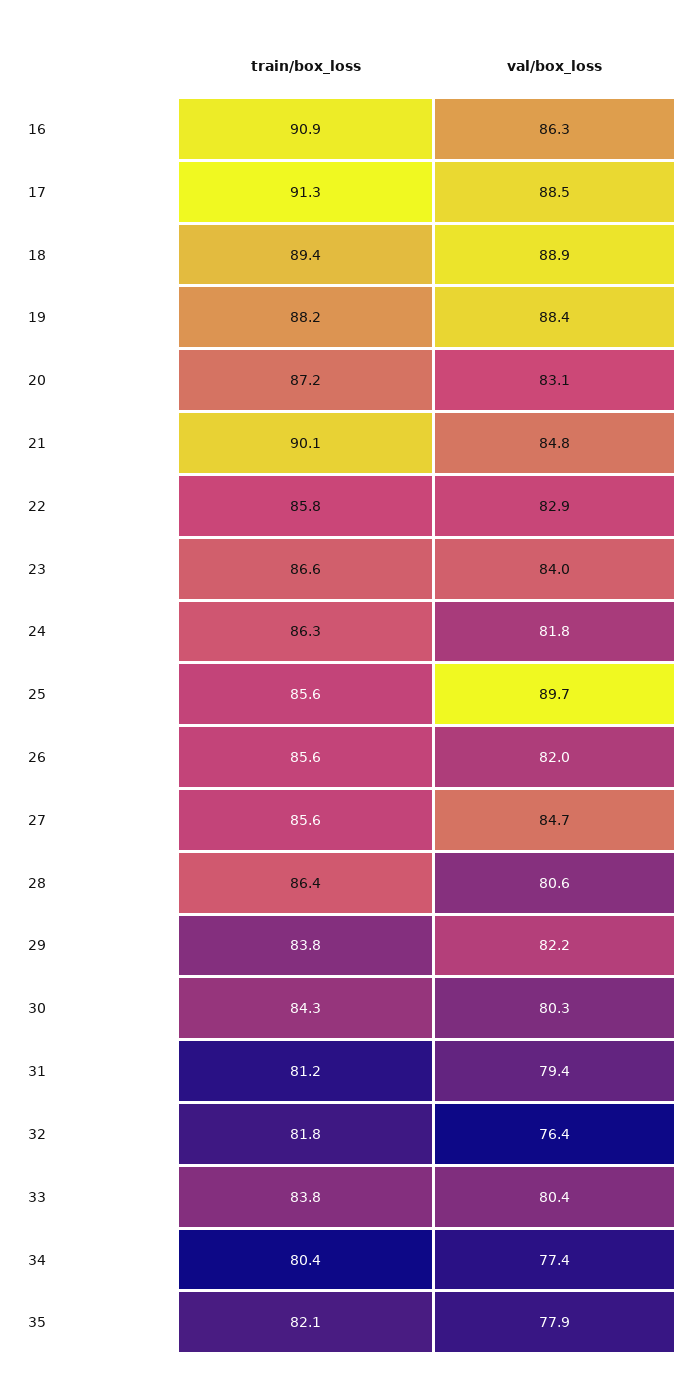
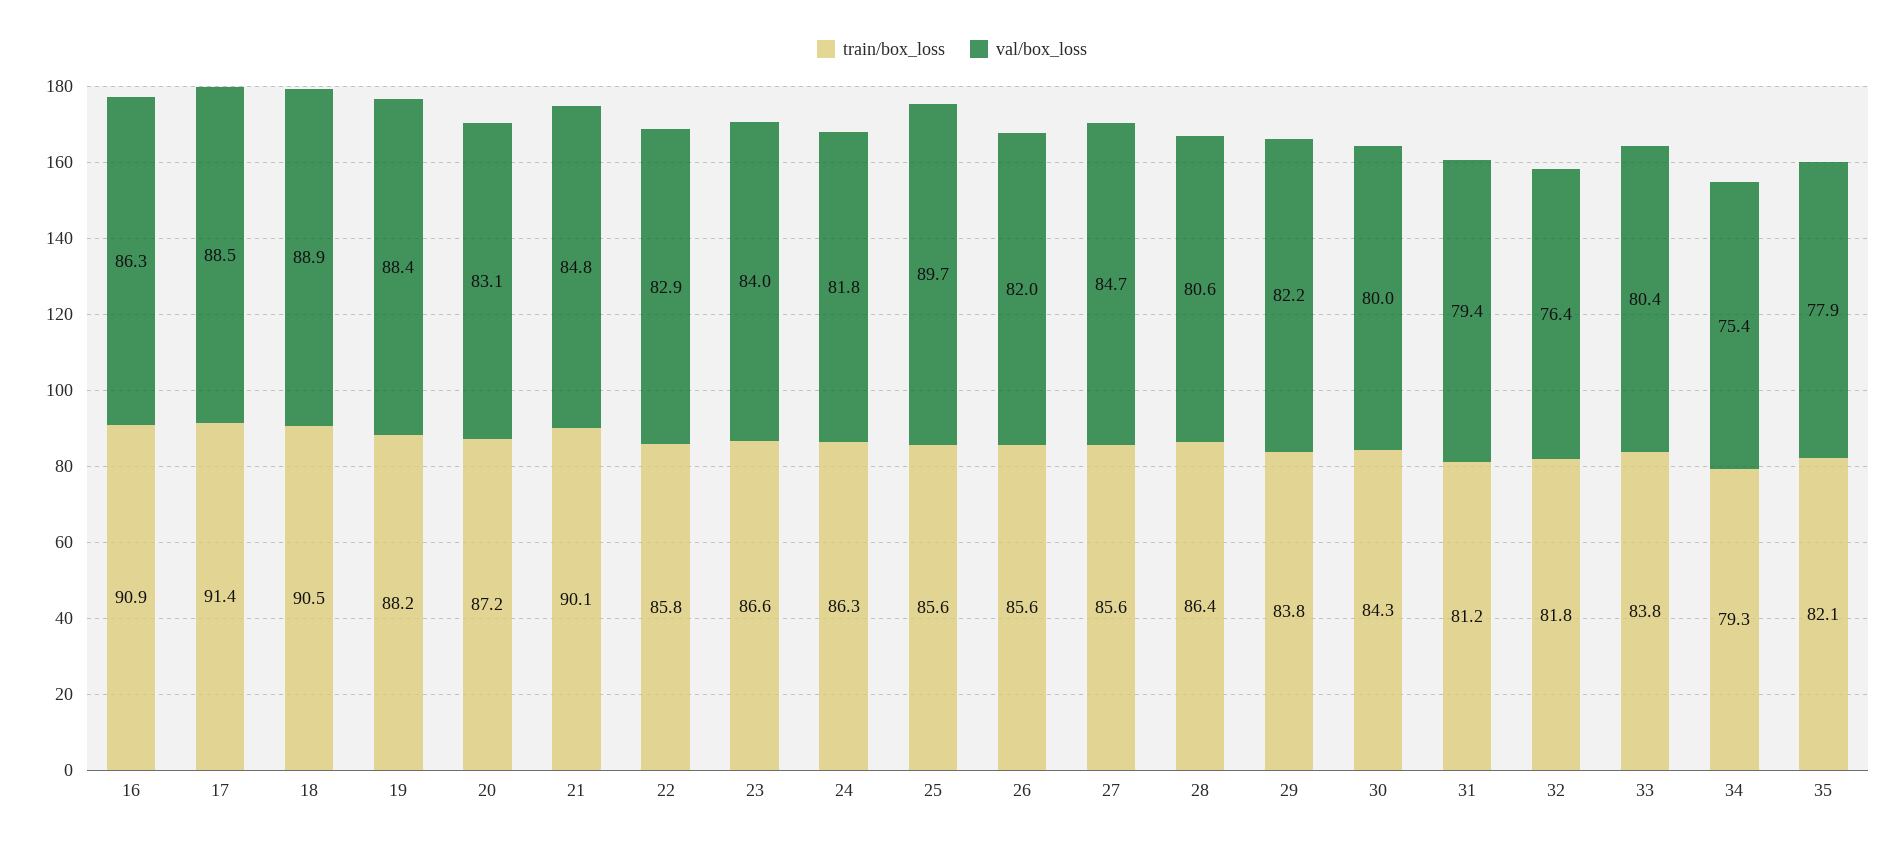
  {
    "train/box_loss": {
      "16": 90.9,
-     "17": 91.3,
+     "17": 91.4,
-     "18": 89.4,
+     "18": 90.5,
      "19": 88.2,
      "20": 87.2,
      "21": 90.1,
      "22": 85.8,
      "23": 86.6,
      "24": 86.3,
      "25": 85.6,
      "26": 85.6,
      "27": 85.6,
      "28": 86.4,
      "29": 83.8,
      "30": 84.3,
      "31": 81.2,
      "32": 81.8,
      "33": 83.8,
-     "34": 80.4,
+     "34": 79.3,
      "35": 82.1
    },
    "val/box_loss": {
      "16": 86.3,
      "17": 88.5,
      "18": 88.9,
      "19": 88.4,
      "20": 83.1,
      "21": 84.8,
      "22": 82.9,
      "23": 84,
      "24": 81.8,
      "25": 89.7,
      "26": 82,
      "27": 84.7,
      "28": 80.6,
      "29": 82.2,
-     "30": 80.3,
+     "30": 80,
      "31": 79.4,
      "32": 76.4,
      "33": 80.4,
-     "34": 77.4,
+     "34": 75.4,
      "35": 77.9
    }
  }

